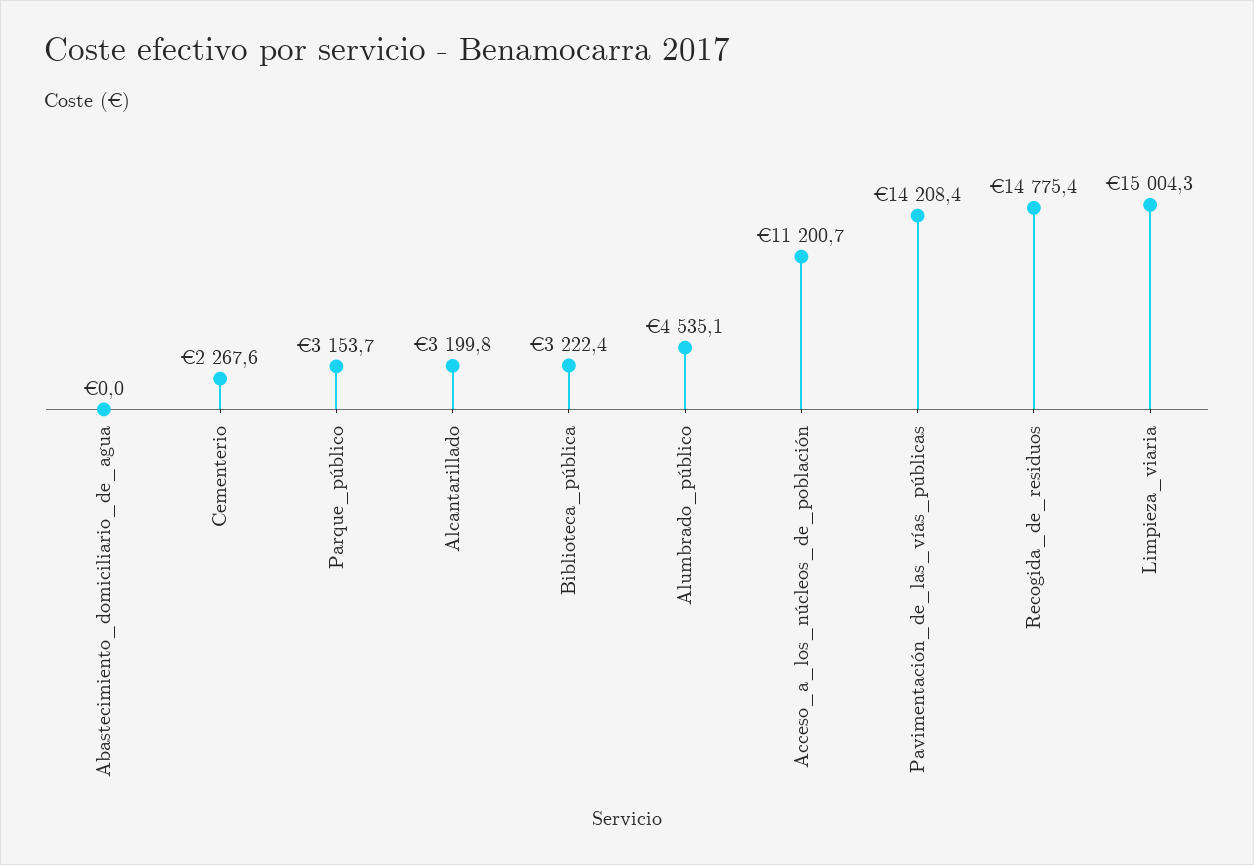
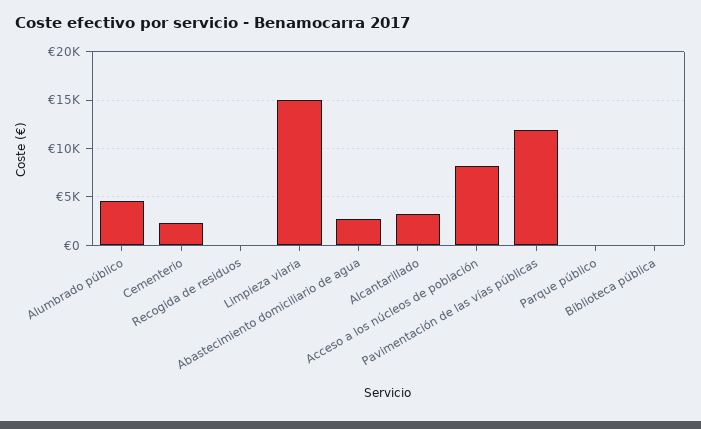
  {
-   "Abastecimiento_domiciliario_de_agua": 0,
+   "Abastecimiento_domiciliario_de_agua": 3000,
    "Cementerio": 2267.6,
-   "Parque_público": 3153.7,
+   "Parque_público": 0,
    "Alcantarillado": 3199.8,
-   "Biblioteca_pública": 3222.4,
+   "Biblioteca_pública": 0,
    "Alumbrado_público": 4535.1,
-   "Acceso_a_los_núcleos_de_población": 11200.7,
+   "Acceso_a_los_núcleos_de_población": 8000,
-   "Pavimentación_de_las_vías_públicas": 14208.4,
+   "Pavimentación_de_las_vías_públicas": 12000,
-   "Recogida_de_residuos": 14775.4,
+   "Recogida_de_residuos": 0,
    "Limpieza_viaria": 15004.3
  }

